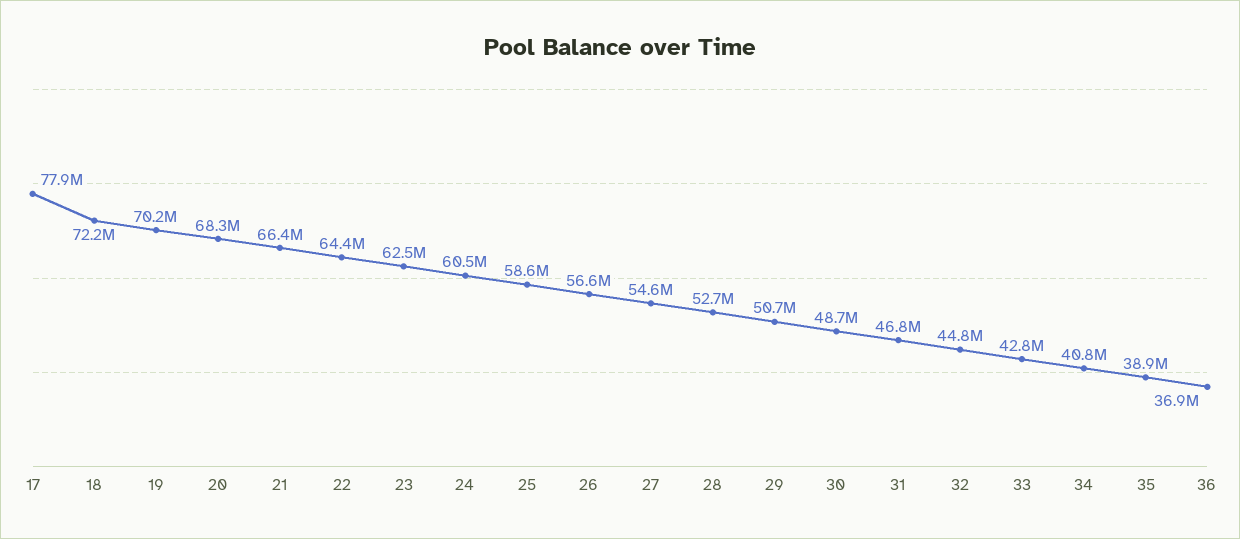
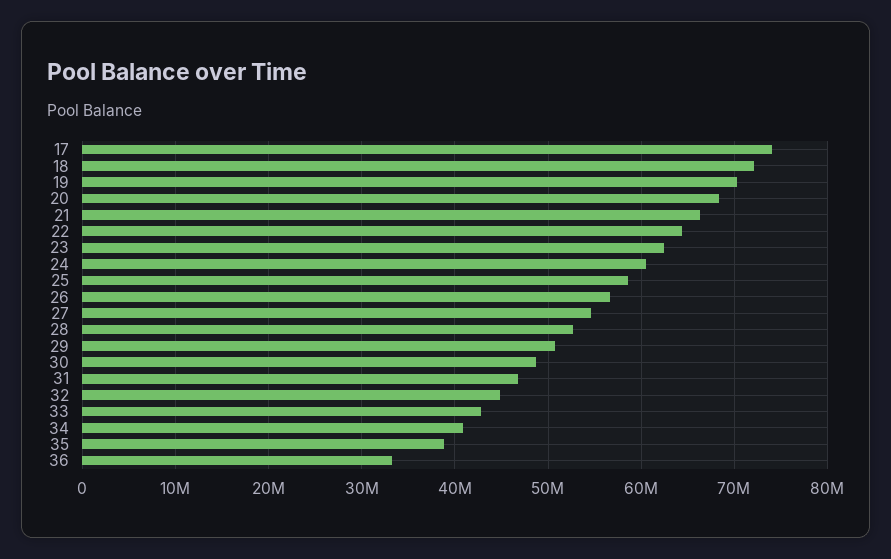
  {
-   "17": 77900000,
+   "17": 74000000,
    "18": 72200000,
    "19": 70200000,
    "20": 68300000,
    "21": 66400000,
    "22": 64400000,
    "23": 62500000,
    "24": 60500000,
    "25": 58600000,
    "26": 56600000,
    "27": 54600000,
    "28": 52700000,
    "29": 50700000,
    "30": 48700000,
    "31": 46800000,
    "32": 44800000,
    "33": 42800000,
    "34": 40800000,
    "35": 38900000,
-   "36": 36900000
+   "36": 33000000
  }

